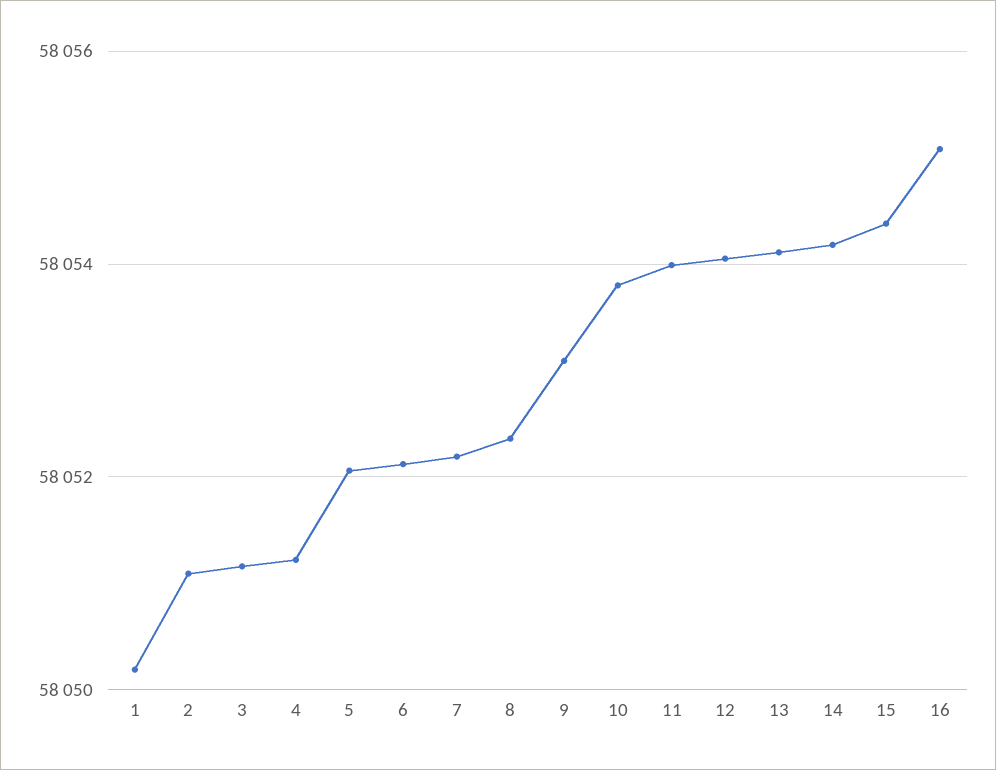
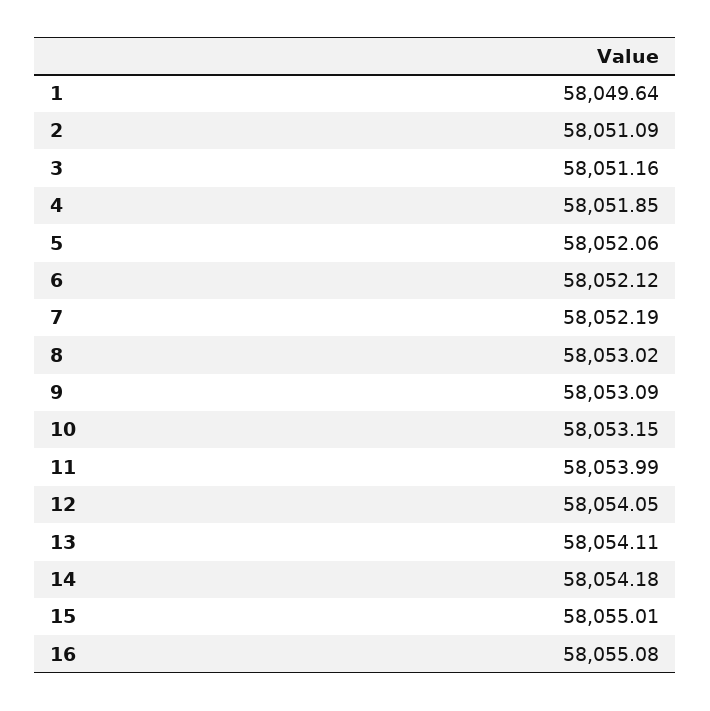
  {
-   "1": 58050.2,
+   "1": 58049.64,
    "2": 58051.09,
    "3": 58051.16,
-   "4": 58051.2,
+   "4": 58051.85,
    "5": 58052.06,
    "6": 58052.12,
    "7": 58052.19,
-   "8": 58052.4,
+   "8": 58053.02,
    "9": 58053.09,
-   "10": 58053.8,
+   "10": 58053.15,
    "11": 58053.99,
    "12": 58054.05,
    "13": 58054.11,
    "14": 58054.18,
-   "15": 58054.4,
+   "15": 58055.01,
    "16": 58055.08
  }

